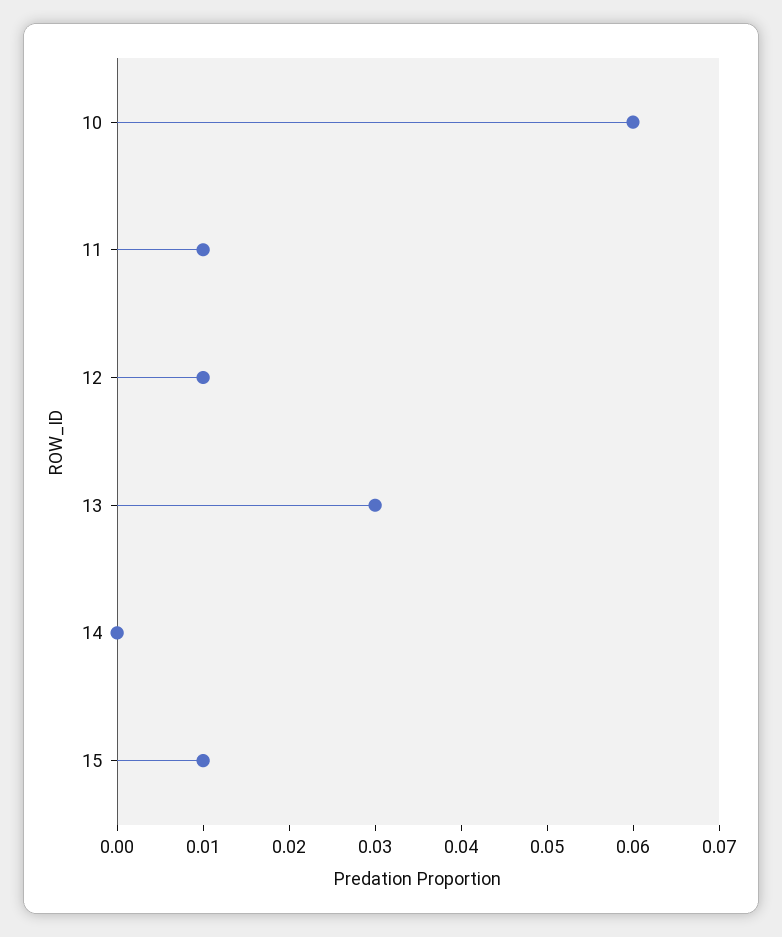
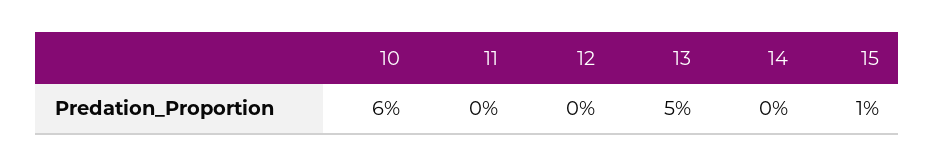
  {
    "10": 0.06,
-   "11": 0.01,
+   "11": 0,
-   "12": 0.01,
+   "12": 0,
-   "13": 0.03,
+   "13": 0.05,
    "14": 0,
    "15": 0.01
  }

